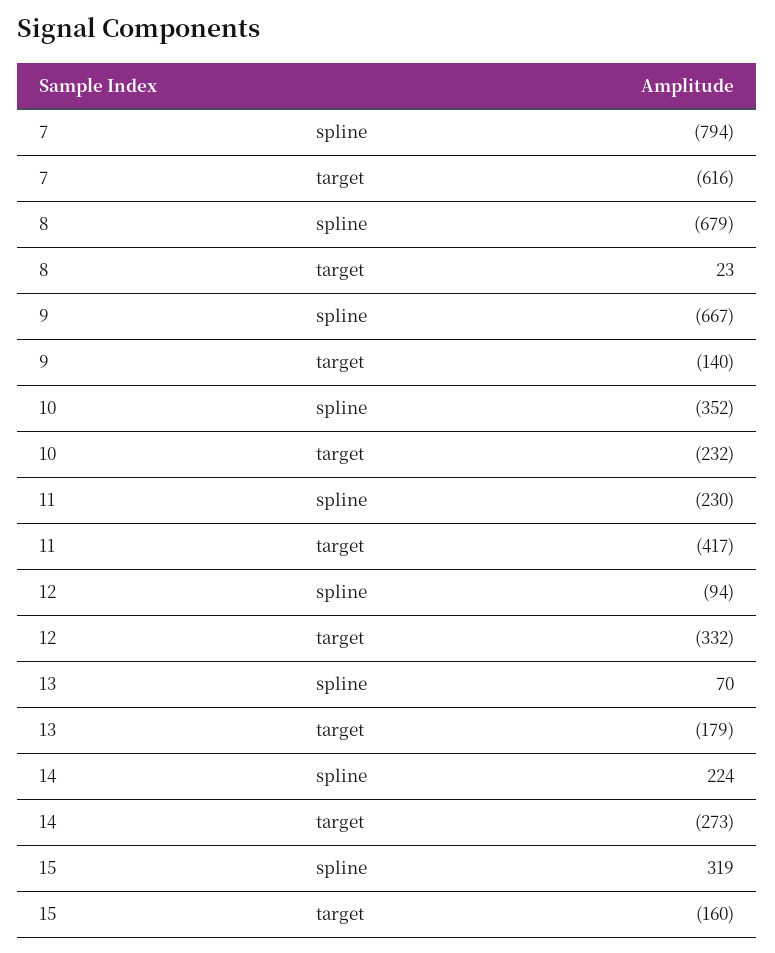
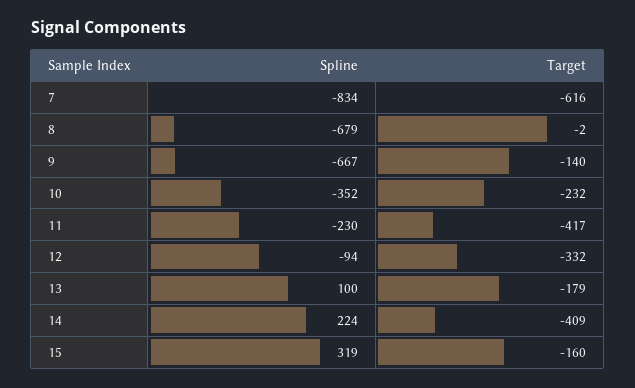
  {
    "7": {
-     "spline": -794,
+     "spline": -834,
      "target": -616
    },
    "8": {
      "spline": -679,
-     "target": 23
+     "target": -2
    },
    "9": {
      "spline": -667,
      "target": -140
    },
    "10": {
      "spline": -352,
      "target": -232
    },
    "11": {
      "spline": -230,
      "target": -417
    },
    "12": {
      "spline": -94,
      "target": -332
    },
    "13": {
-     "spline": 70,
+     "spline": 100,
      "target": -179
    },
    "14": {
      "spline": 224,
-     "target": -273
+     "target": -409
    },
    "15": {
      "spline": 319,
      "target": -160
    }
  }

